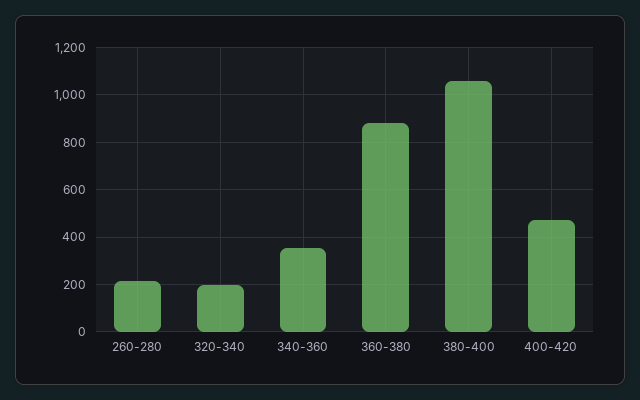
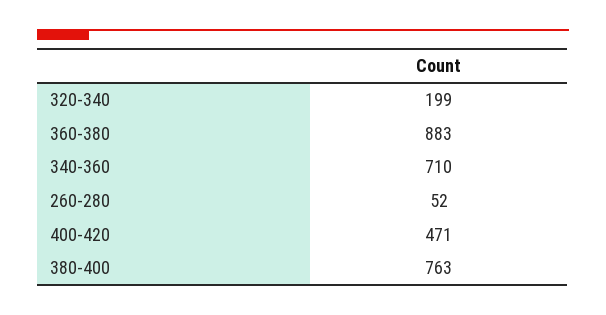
  {
-   "260-280": 200,
+   "260-280": 52,
    "320-340": 199,
-   "340-360": 350,
+   "340-360": 710,
    "360-380": 883,
-   "380-400": 1050,
+   "380-400": 763,
    "400-420": 471
  }

